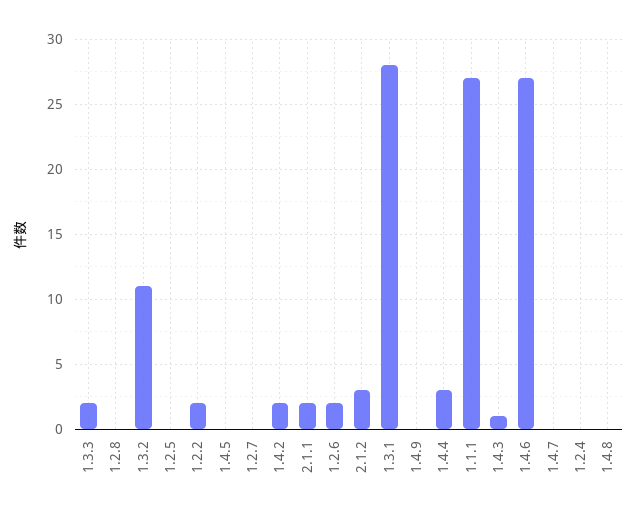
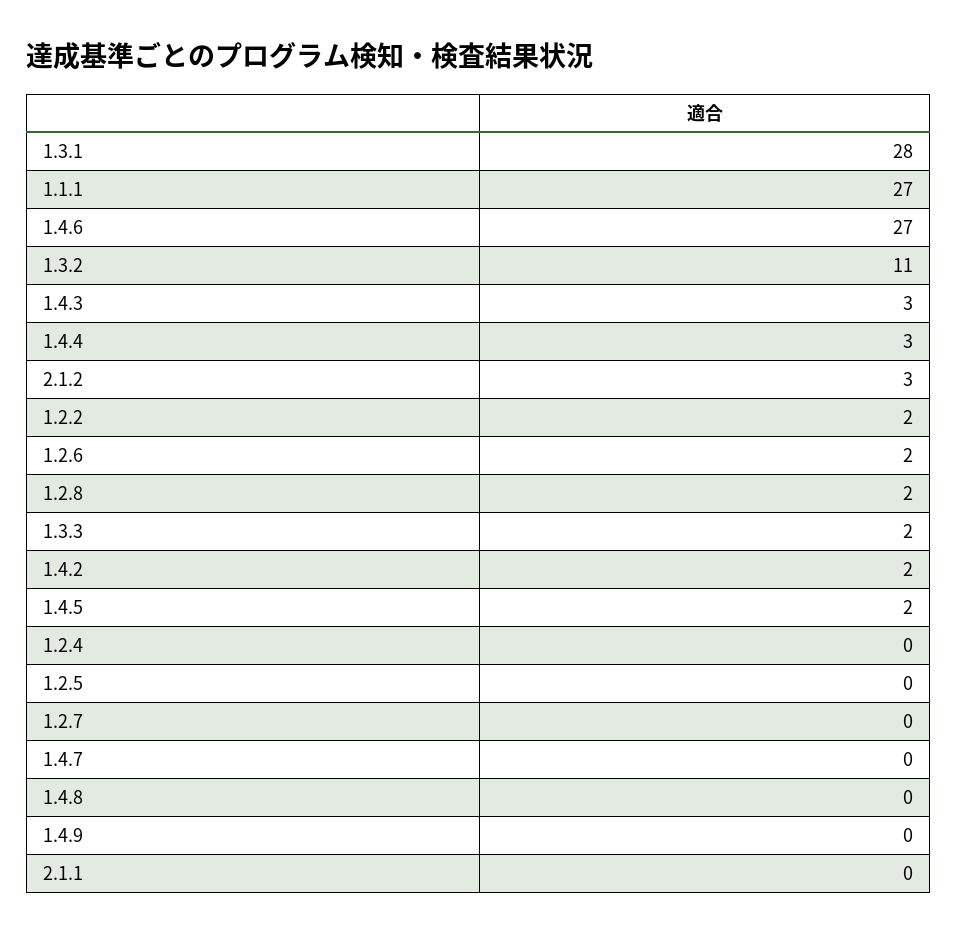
  {
    "1.3.3": 2,
-   "1.2.8": 0,
+   "1.2.8": 2,
    "1.3.2": 11,
    "1.2.5": 0,
    "1.2.2": 2,
-   "1.4.5": 0,
+   "1.4.5": 2,
    "1.2.7": 0,
    "1.4.2": 2,
-   "2.1.1": 2,
+   "2.1.1": 0,
    "1.2.6": 2,
    "2.1.2": 3,
    "1.3.1": 28,
    "1.4.9": 0,
    "1.4.4": 3,
    "1.1.1": 27,
-   "1.4.3": 1,
+   "1.4.3": 3,
    "1.4.6": 27,
    "1.4.7": 0,
    "1.2.4": 0,
    "1.4.8": 0
  }

